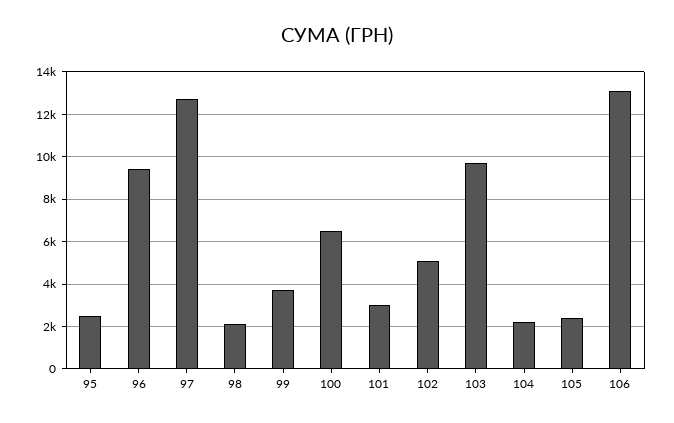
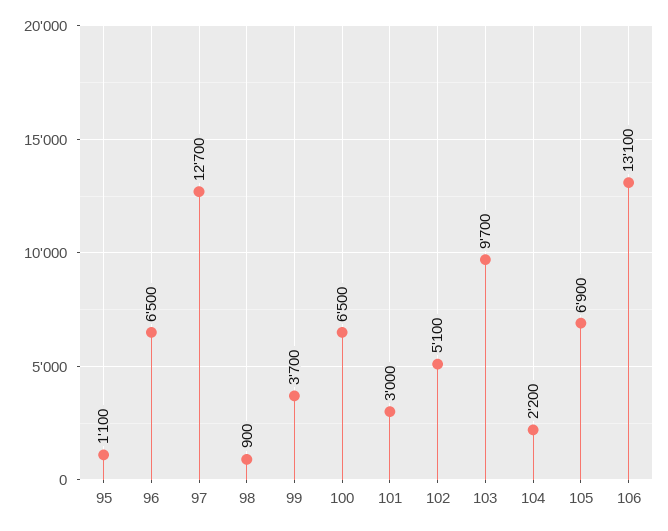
  {
-   "95": 2500,
+   "95": 1100,
-   "96": 9500,
+   "96": 6500,
    "97": 12700,
-   "98": 2000,
+   "98": 900,
    "99": 3700,
    "100": 6500,
    "101": 3000,
    "102": 5100,
    "103": 9700,
    "104": 2200,
-   "105": 2500,
+   "105": 6900,
    "106": 13100
  }

